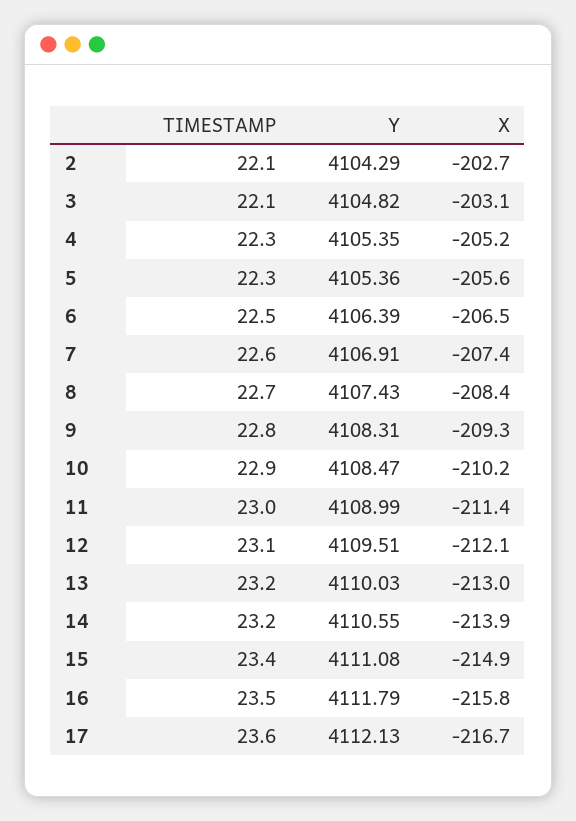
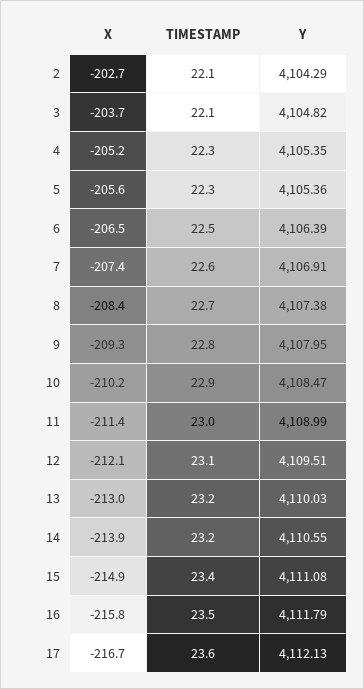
  {
    "TIMESTAMP": {
      "2": 22.1,
      "3": 22.1,
      "4": 22.3,
      "5": 22.3,
      "6": 22.5,
      "7": 22.6,
      "8": 22.7,
      "9": 22.8,
      "10": 22.9,
      "11": 23,
      "12": 23.1,
      "13": 23.2,
      "14": 23.2,
      "15": 23.4,
      "16": 23.5,
      "17": 23.6
    },
    "Y": {
      "2": 4104.29,
      "3": 4104.82,
      "4": 4105.35,
      "5": 4105.36,
      "6": 4106.39,
      "7": 4106.91,
-     "8": 4107.43,
+     "8": 4107.38,
-     "9": 4108.31,
+     "9": 4107.95,
      "10": 4108.47,
      "11": 4108.99,
      "12": 4109.51,
      "13": 4110.03,
      "14": 4110.55,
      "15": 4111.08,
      "16": 4111.79,
      "17": 4112.13
    },
    "X": {
      "2": -202.7,
-     "3": -203.1,
+     "3": -203.7,
      "4": -205.2,
      "5": -205.6,
      "6": -206.5,
      "7": -207.4,
      "8": -208.4,
      "9": -209.3,
      "10": -210.2,
      "11": -211.4,
      "12": -212.1,
      "13": -213,
      "14": -213.9,
      "15": -214.9,
      "16": -215.8,
      "17": -216.7
    }
  }

